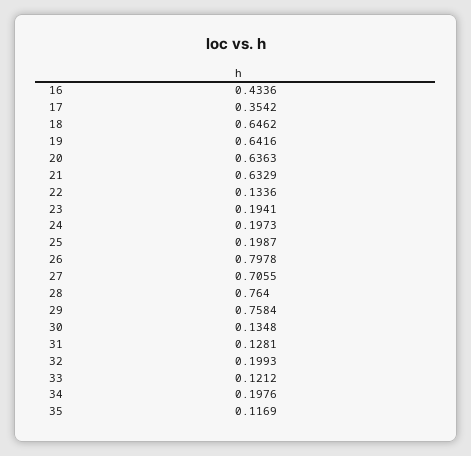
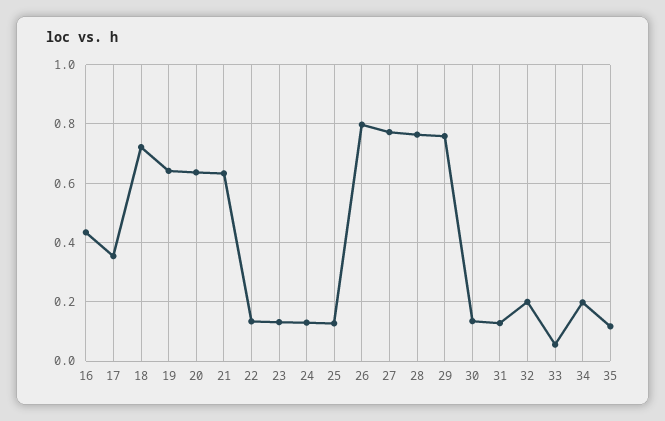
  {
    "16": 0.4336,
    "17": 0.3542,
-   "18": 0.6462,
+   "18": 0.725,
    "19": 0.6416,
    "20": 0.6363,
    "21": 0.6329,
    "22": 0.1336,
-   "23": 0.1941,
+   "23": 0.125,
-   "24": 0.1973,
+   "24": 0.125,
-   "25": 0.1987,
+   "25": 0.125,
    "26": 0.7978,
-   "27": 0.7055,
+   "27": 0.775,
    "28": 0.764,
    "29": 0.7584,
    "30": 0.1348,
    "31": 0.1281,
    "32": 0.1993,
-   "33": 0.1212,
+   "33": 0.05,
    "34": 0.1976,
    "35": 0.1169
  }

